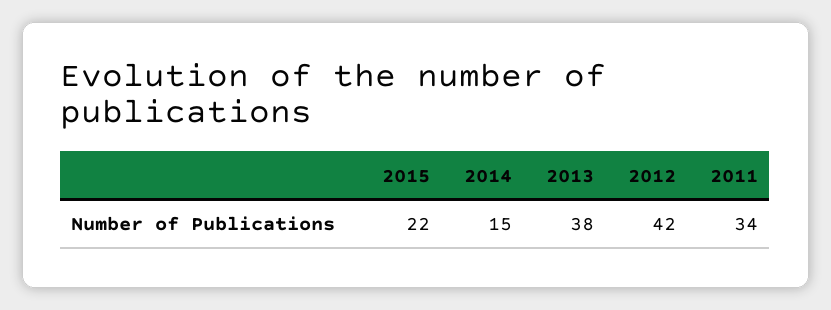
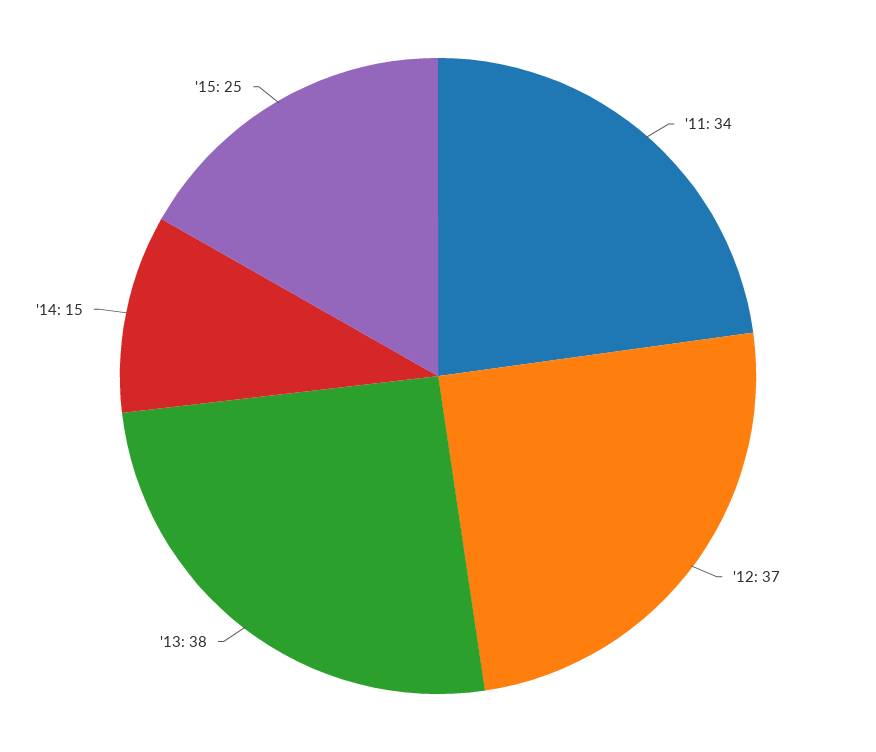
  {
-   "2015": 22,
+   "2015": 25,
    "2014": 15,
    "2013": 38,
-   "2012": 42,
+   "2012": 37,
    "2011": 34
  }

